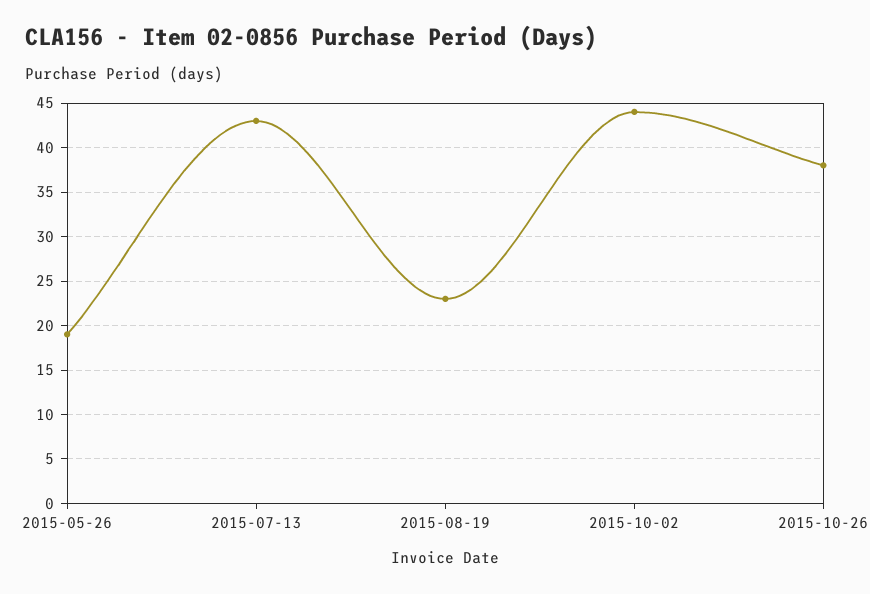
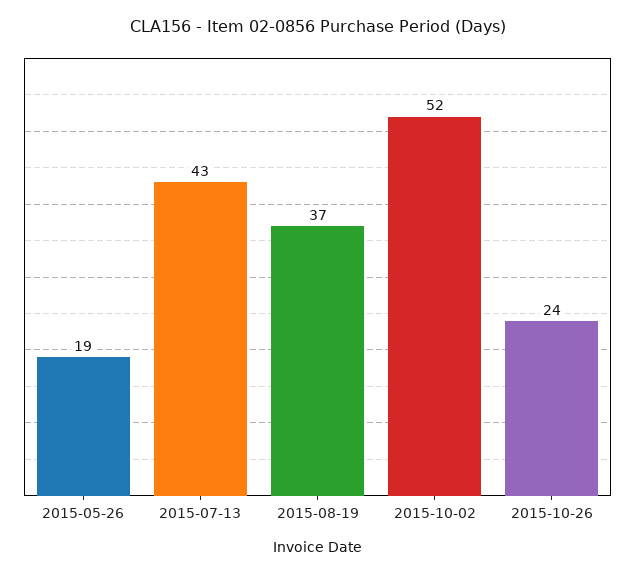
  {
    "2015-05-26": 19,
    "2015-07-13": 43,
-   "2015-08-19": 23,
+   "2015-08-19": 37,
-   "2015-10-02": 44,
+   "2015-10-02": 52,
-   "2015-10-26": 38
+   "2015-10-26": 24
  }

